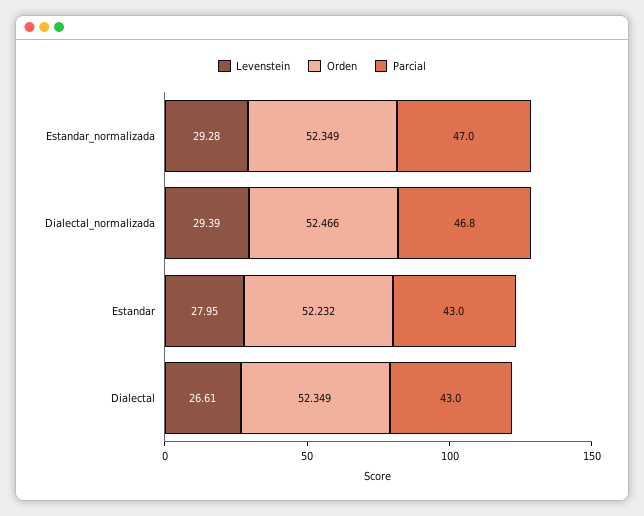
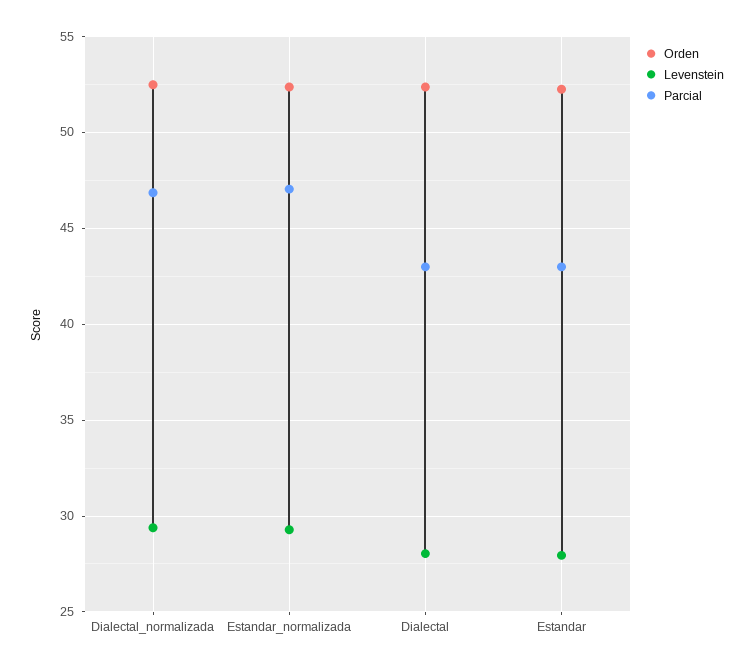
  {
    "Levenstein": {
      "Estandar_normalizada": 29.28,
      "Dialectal_normalizada": 29.39,
      "Estandar": 27.95,
-     "Dialectal": 26.61
+     "Dialectal": 28
    },
    "Orden": {
      "Estandar_normalizada": 52.349,
      "Dialectal_normalizada": 52.466,
      "Estandar": 52.232,
      "Dialectal": 52.349
    },
    "Parcial": {
      "Estandar_normalizada": 47,
      "Dialectal_normalizada": 46.8,
      "Estandar": 43,
      "Dialectal": 43
    }
  }

